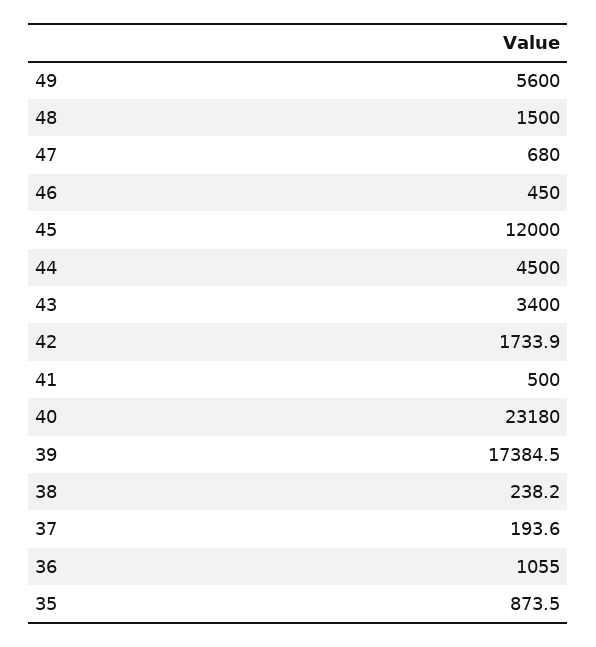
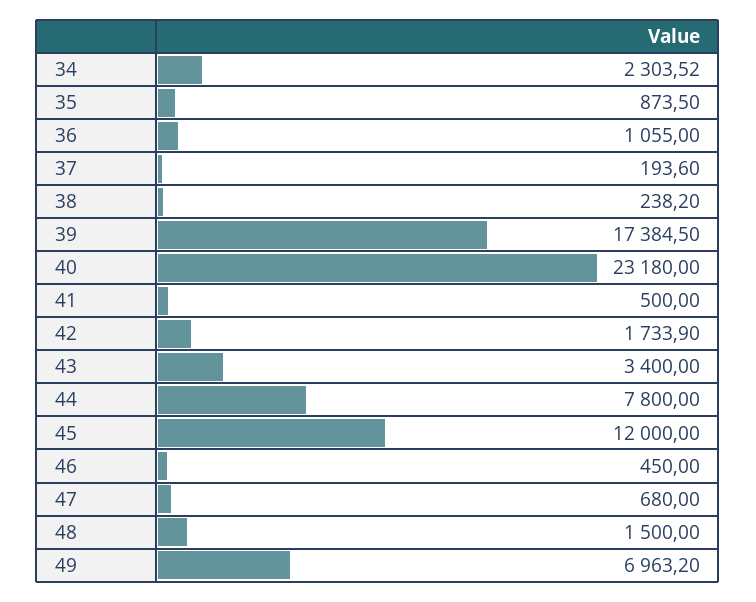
  {
-   "49": 5600,
+   "49": 6963.2,
    "48": 1500,
    "47": 680,
    "46": 450,
    "45": 12000,
-   "44": 4500,
+   "44": 7800,
    "43": 3400,
    "42": 1733.9,
    "41": 500,
    "40": 23180,
    "39": 17384.5,
    "38": 238.2,
    "37": 193.6,
    "36": 1055,
-   "35": 873.5
+   "35": 873.5,
+   "34": 2303.52
  }

